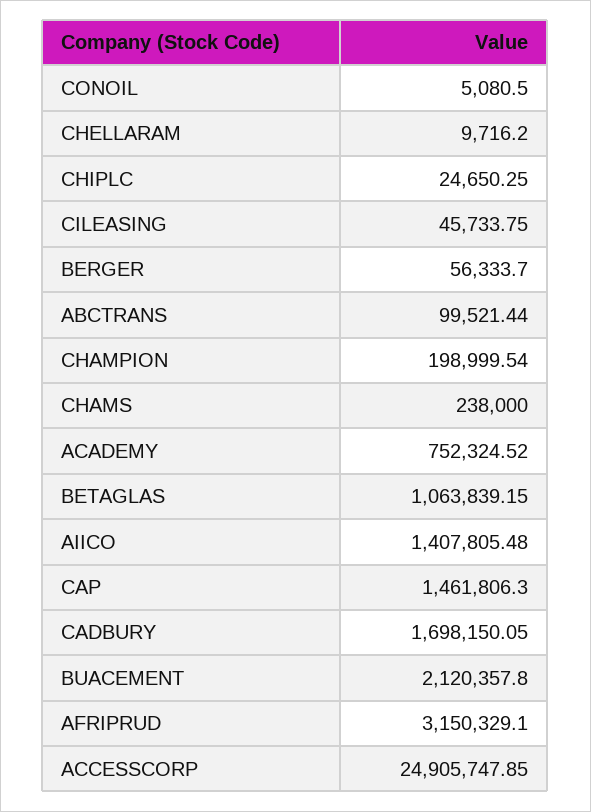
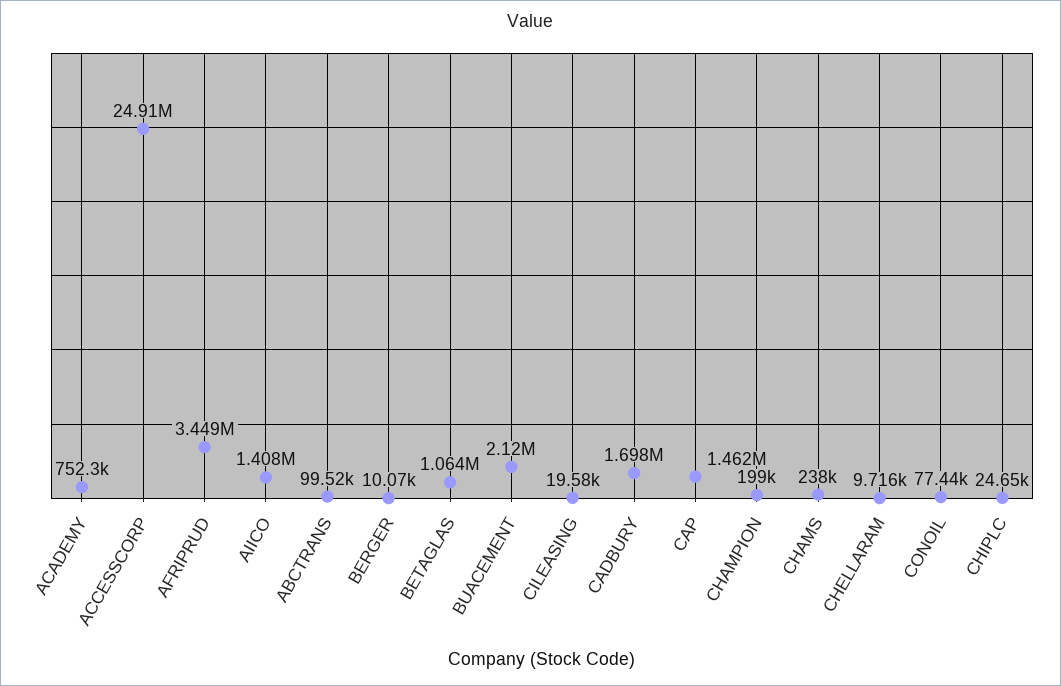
  {
-   "CONOIL": 5080.5,
+   "CONOIL": 77440,
    "CHELLARAM": 9716.2,
    "CHIPLC": 24650.25,
-   "CILEASING": 45733.75,
+   "CILEASING": 19580,
-   "BERGER": 56333.7,
+   "BERGER": 10070,
    "ABCTRANS": 99521.44,
    "CHAMPION": 198999.54,
    "CHAMS": 238000,
    "ACADEMY": 752324.52,
    "BETAGLAS": 1063839.15,
    "AIICO": 1407805.48,
    "CAP": 1461806.3,
    "CADBURY": 1698150.05,
    "BUACEMENT": 2120357.8,
-   "AFRIPRUD": 3150329.1,
+   "AFRIPRUD": 3449000,
    "ACCESSCORP": 24905747.85
  }

